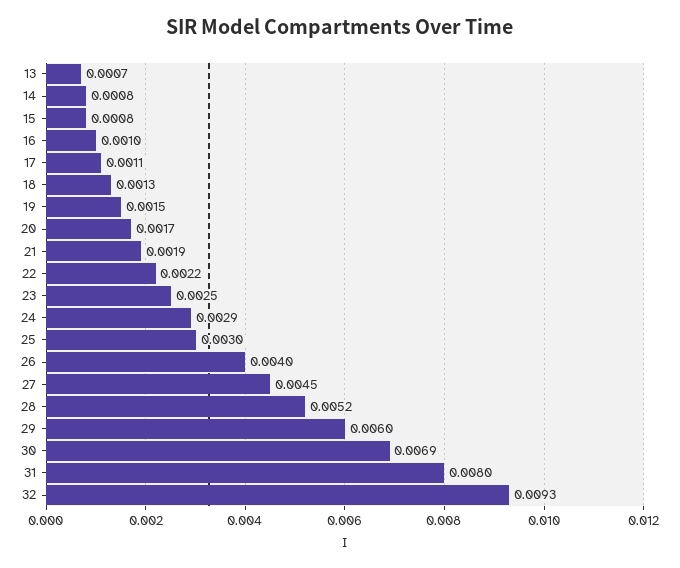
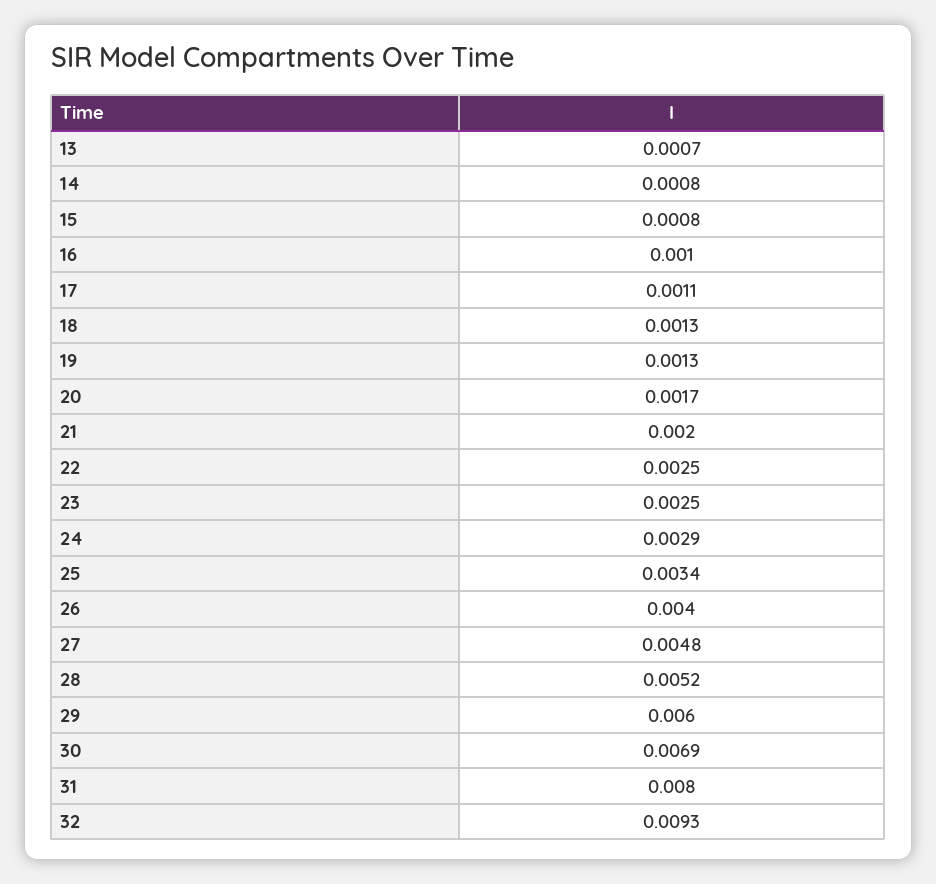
  {
    "13": 0.0007,
    "14": 0.0008,
    "15": 0.0008,
    "16": 0.001,
    "17": 0.0011,
    "18": 0.0013,
-   "19": 0.0015,
+   "19": 0.0013,
    "20": 0.0017,
-   "21": 0.0019,
+   "21": 0.002,
-   "22": 0.0022,
+   "22": 0.0025,
    "23": 0.0025,
    "24": 0.0029,
-   "25": 0.003,
+   "25": 0.0034,
    "26": 0.004,
-   "27": 0.0045,
+   "27": 0.0048,
    "28": 0.0052,
    "29": 0.006,
    "30": 0.0069,
    "31": 0.008,
    "32": 0.0093
  }

